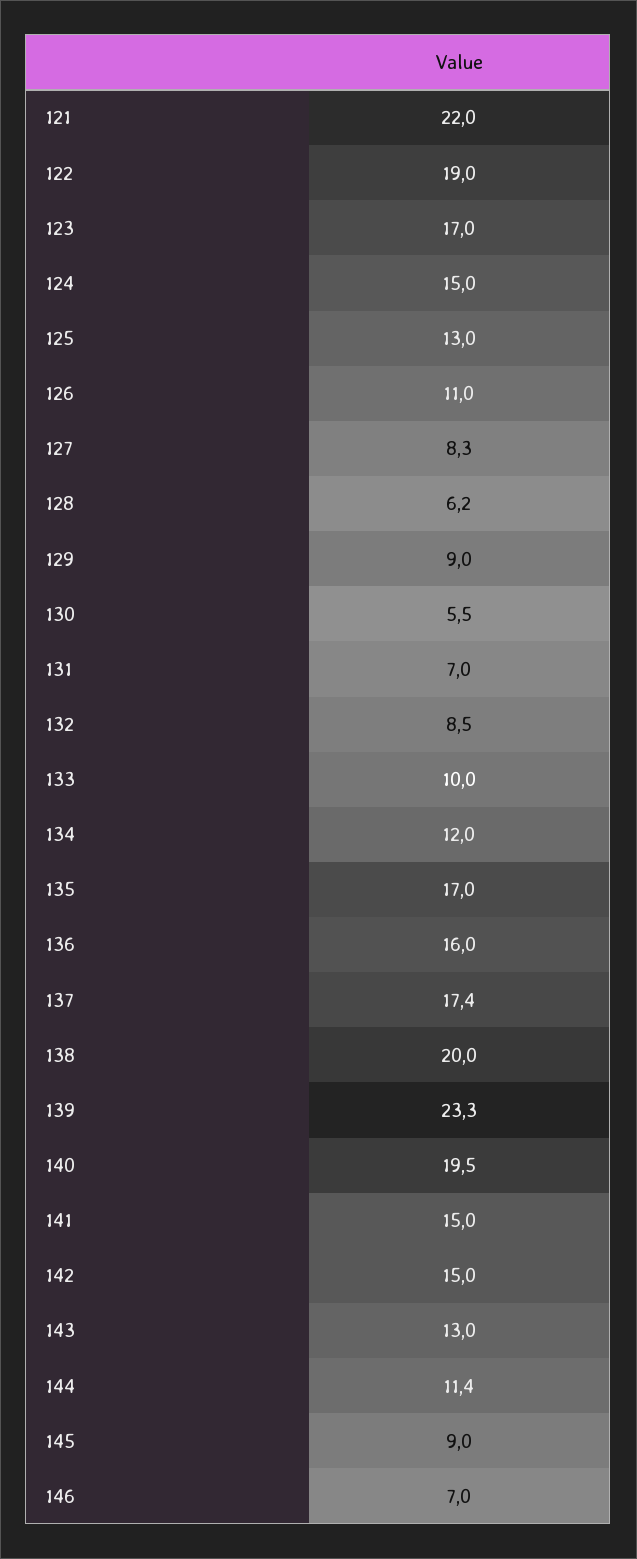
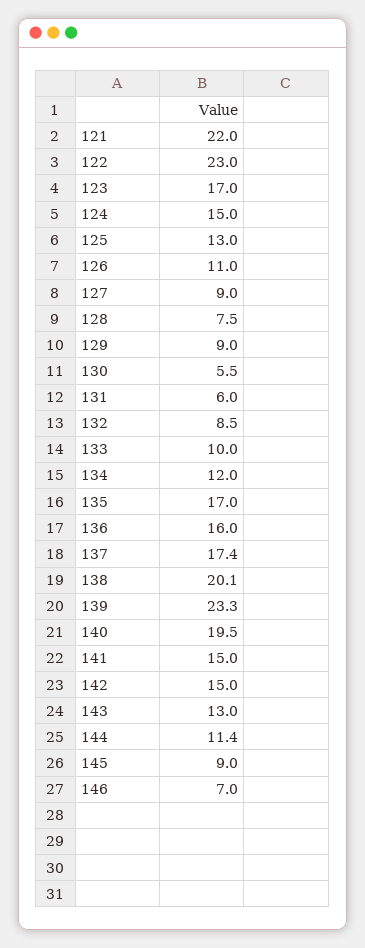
  {
    "121": 22,
-   "122": 19,
+   "122": 23,
    "123": 17,
    "124": 15,
    "125": 13,
    "126": 11,
-   "127": 8.3,
+   "127": 9,
-   "128": 6.2,
+   "128": 7.5,
    "129": 9,
    "130": 5.5,
-   "131": 7,
+   "131": 6,
    "132": 8.5,
    "133": 10,
    "134": 12,
    "135": 17,
    "136": 16,
    "137": 17.4,
-   "138": 20,
+   "138": 20.1,
    "139": 23.3,
    "140": 19.5,
    "141": 15,
    "142": 15,
    "143": 13,
    "144": 11.4,
    "145": 9,
    "146": 7
  }

